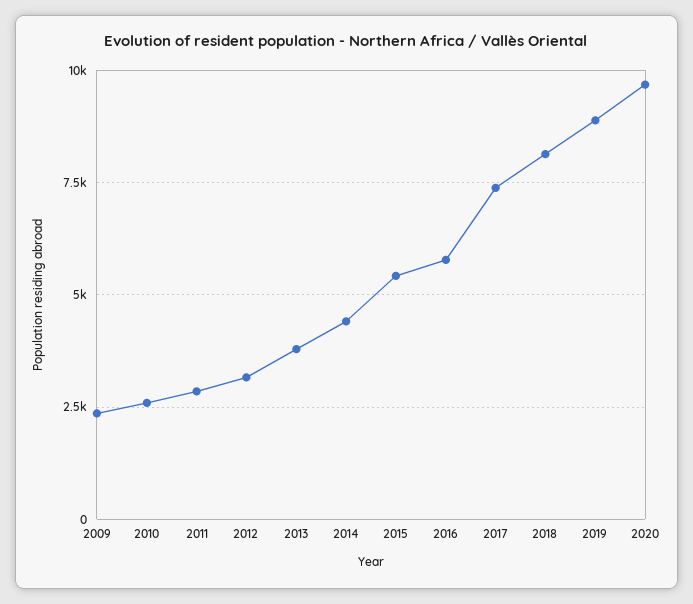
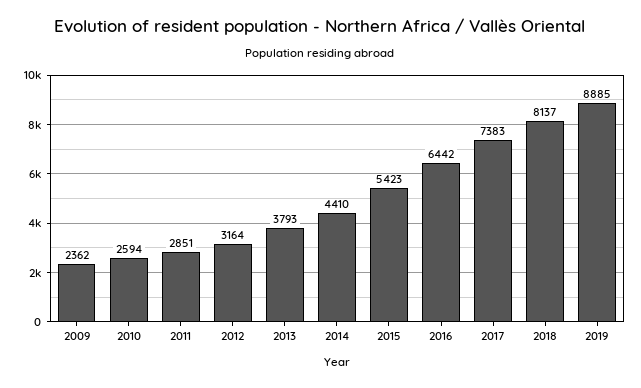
  {
    "2009": 2362,
    "2010": 2594,
    "2011": 2851,
    "2012": 3164,
    "2013": 3793,
    "2014": 4410,
    "2015": 5423,
-   "2016": 5750,
+   "2016": 6442,
    "2017": 7383,
    "2018": 8137,
-   "2019": 8885,
+   "2019": 8885
-   "2020": 9750
  }

